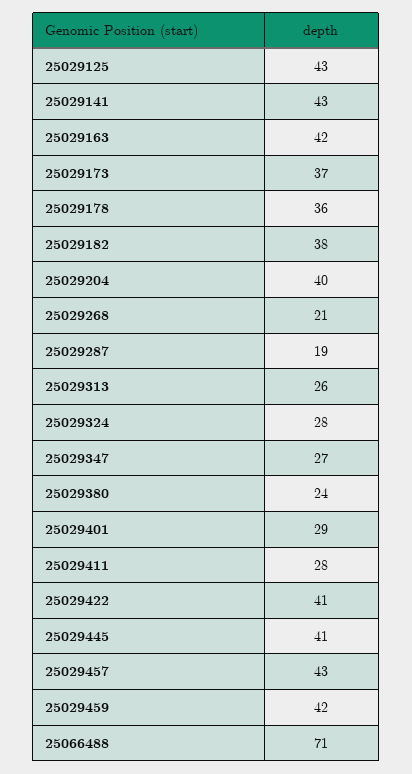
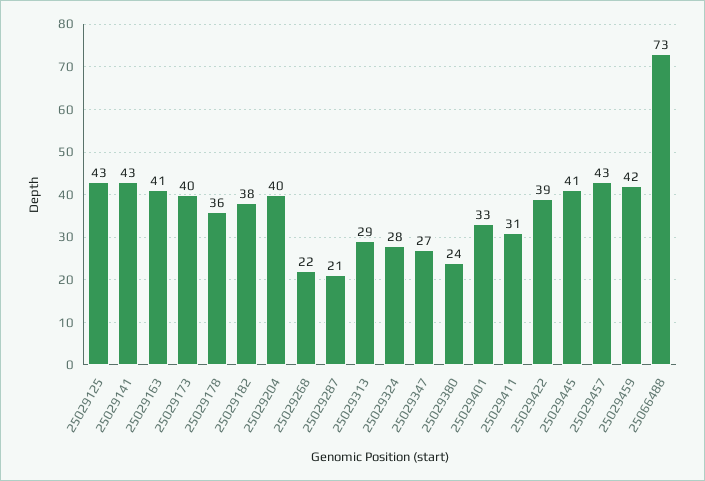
  {
    "25029125": 43,
    "25029141": 43,
-   "25029163": 42,
+   "25029163": 41,
-   "25029173": 37,
+   "25029173": 40,
    "25029178": 36,
    "25029182": 38,
    "25029204": 40,
-   "25029268": 21,
+   "25029268": 22,
-   "25029287": 19,
+   "25029287": 21,
-   "25029313": 26,
+   "25029313": 29,
    "25029324": 28,
    "25029347": 27,
    "25029380": 24,
-   "25029401": 29,
+   "25029401": 33,
-   "25029411": 28,
+   "25029411": 31,
-   "25029422": 41,
+   "25029422": 39,
    "25029445": 41,
    "25029457": 43,
    "25029459": 42,
-   "25066488": 71
+   "25066488": 73
  }

